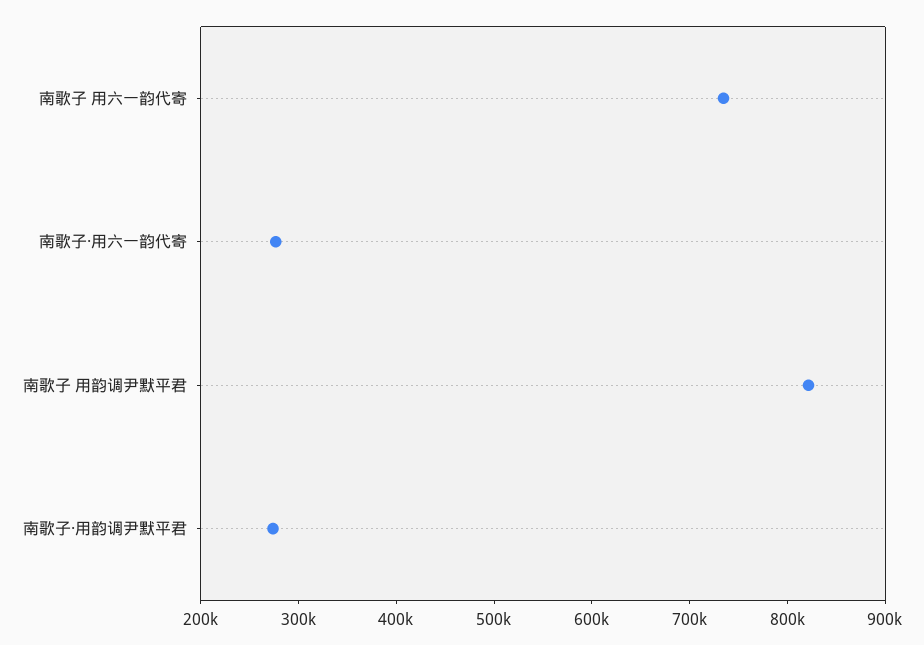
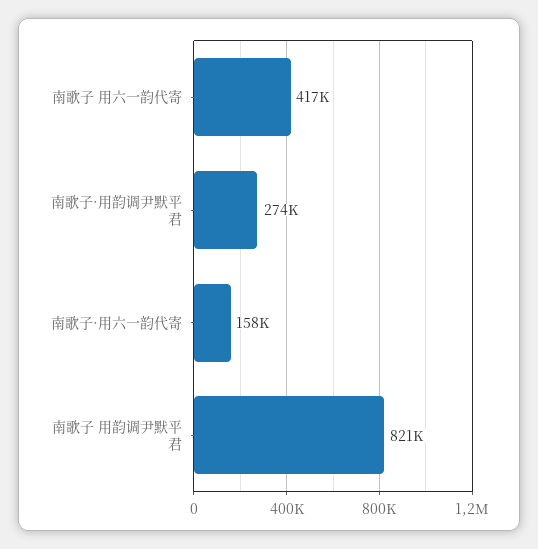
  {
-   "南歌子 用六一韵代寄": 740000,
+   "南歌子 用六一韵代寄": 417000,
-   "南歌子·用六一韵代寄": 280000,
+   "南歌子·用六一韵代寄": 158000,
    "南歌子 用韵调尹默平君": 821000,
    "南歌子·用韵调尹默平君": 274000
  }

